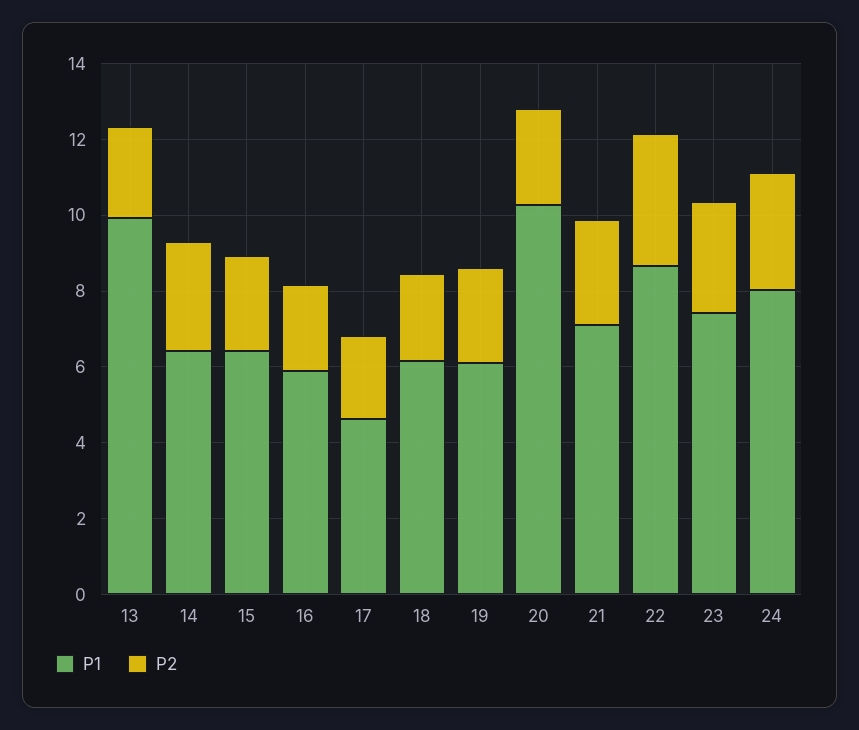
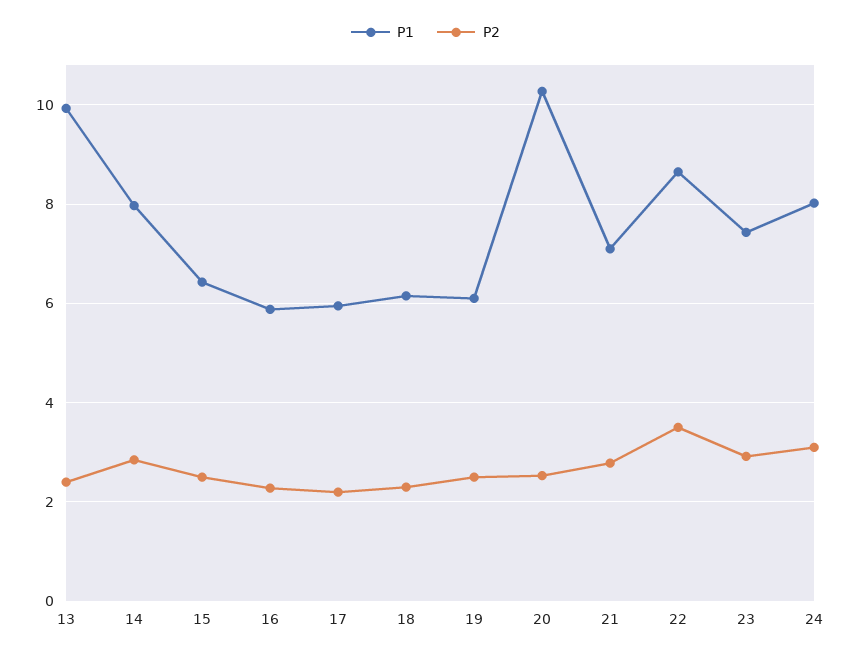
  {
    "P1": {
      "13": 10,
-     "14": 6.5,
+     "14": 8,
      "15": 6.4,
      "16": 5.8,
-     "17": 4.5,
+     "17": 6,
      "18": 6.2,
      "19": 6.2,
      "20": 10.2,
      "21": 7.2,
      "22": 8.6,
      "23": 7.4,
      "24": 8
    },
    "P2": {
      "13": 2.4,
      "14": 2.8,
      "15": 2.6,
      "16": 2.2,
      "17": 2.2,
      "18": 2.4,
      "19": 2.6,
      "20": 2.6,
      "21": 2.8,
      "22": 3.6,
      "23": 3,
      "24": 3.2
    }
  }

